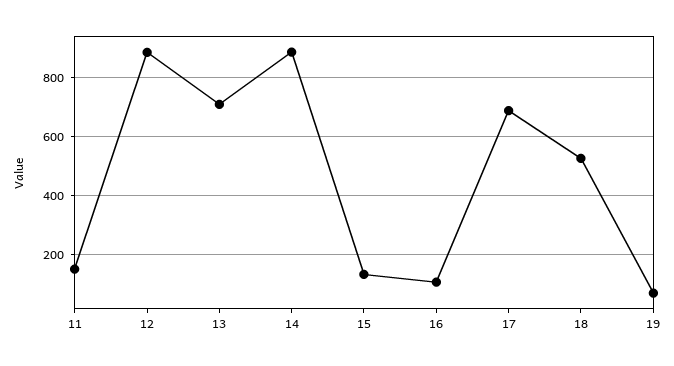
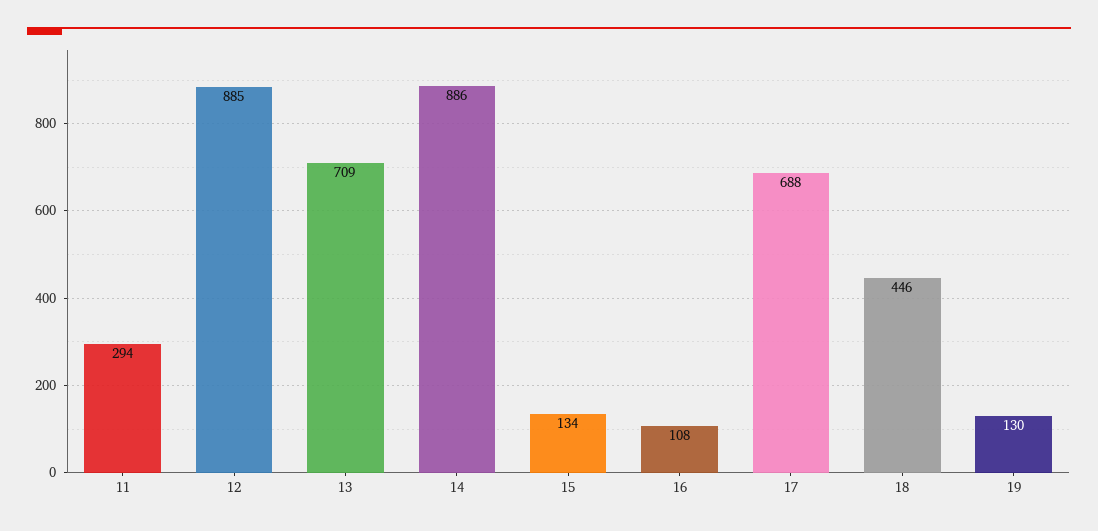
  {
-   "11": 150,
+   "11": 294,
    "12": 885,
    "13": 709,
    "14": 886,
    "15": 134,
    "16": 108,
    "17": 688,
-   "18": 525,
+   "18": 446,
-   "19": 75
+   "19": 130
  }

